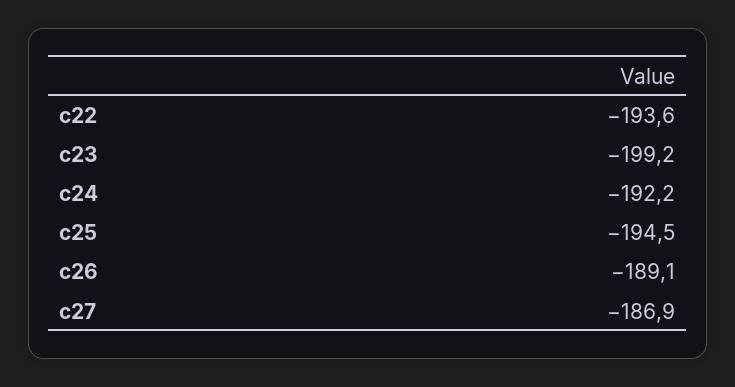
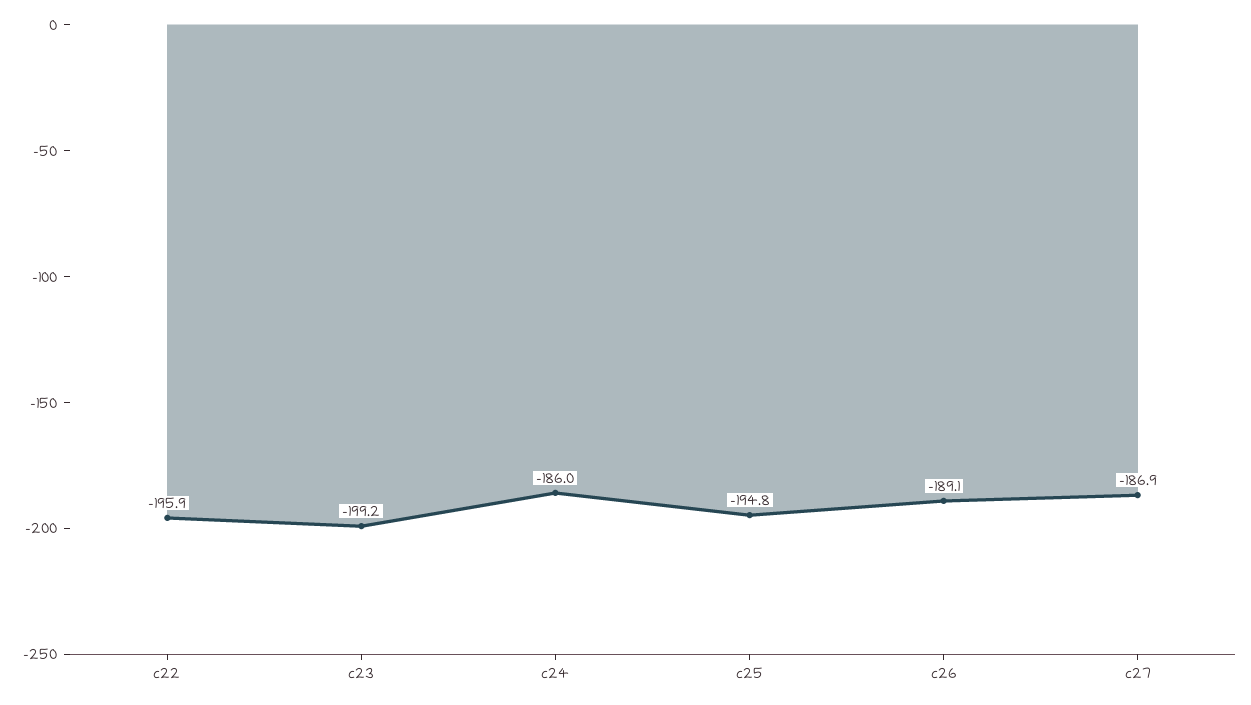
  {
-   "c22": -193.6,
+   "c22": -195.9,
    "c23": -199.2,
-   "c24": -192.2,
+   "c24": -186,
-   "c25": -194.5,
+   "c25": -194.8,
    "c26": -189.1,
    "c27": -186.9
  }

